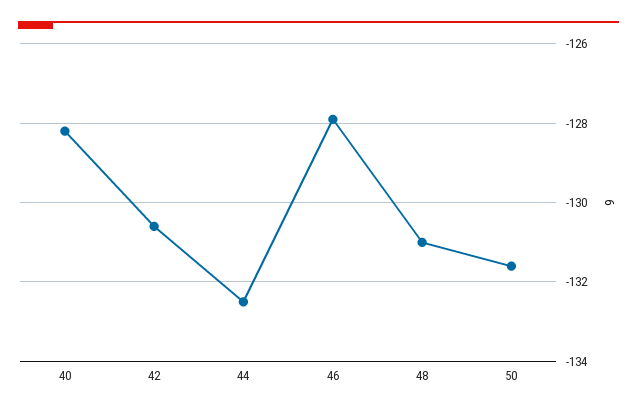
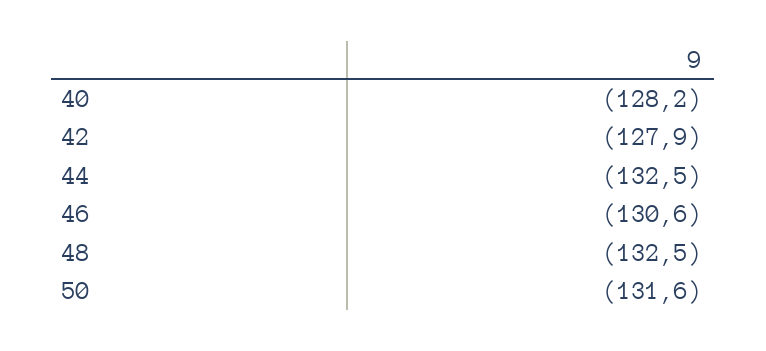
  {
    "40": -128.2,
-   "42": -130.5,
+   "42": -127.9,
    "44": -132.5,
-   "46": -128,
+   "46": -130.6,
-   "48": -131,
+   "48": -132.5,
    "50": -131.6
  }

